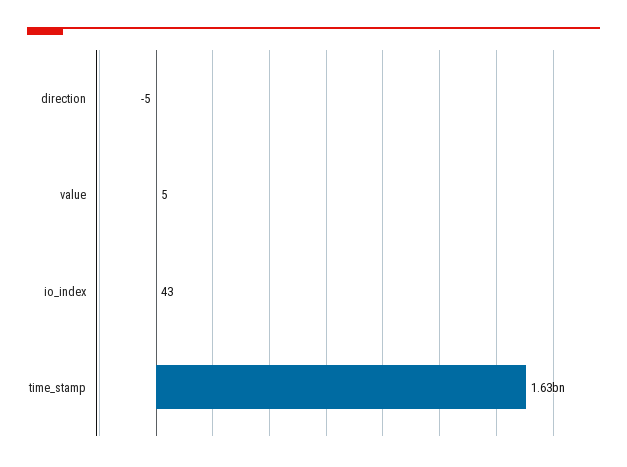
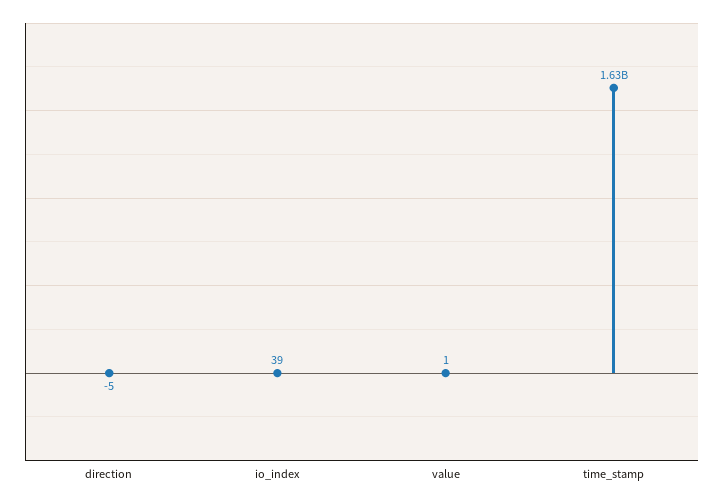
  {
    "direction": -5,
-   "value": 5,
+   "value": 1,
-   "io_index": 43,
+   "io_index": 39,
    "time_stamp": 1630000000
  }

